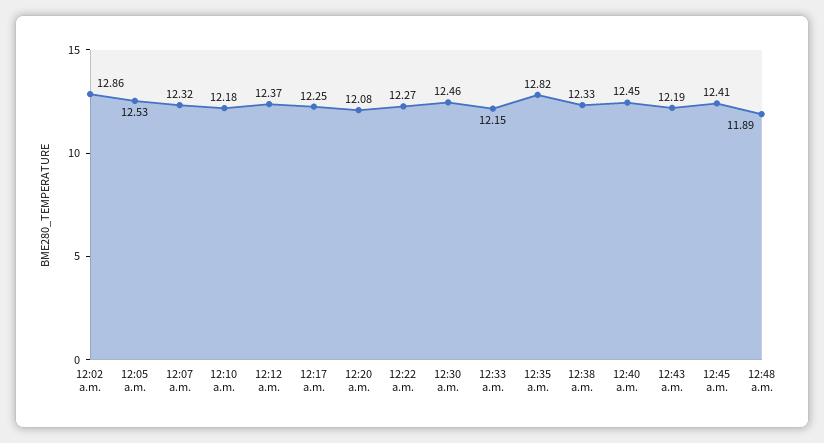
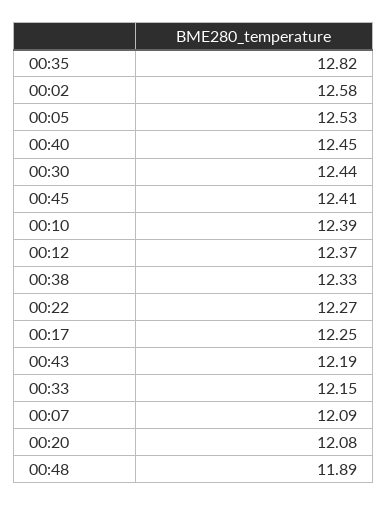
  {
-   "12:02 a.m.": 12.86,
+   "12:02 a.m.": 12.58,
    "12:05 a.m.": 12.53,
-   "12:07 a.m.": 12.32,
+   "12:07 a.m.": 12.09,
-   "12:10 a.m.": 12.18,
+   "12:10 a.m.": 12.39,
    "12:12 a.m.": 12.37,
    "12:17 a.m.": 12.25,
    "12:20 a.m.": 12.08,
    "12:22 a.m.": 12.27,
-   "12:30 a.m.": 12.46,
+   "12:30 a.m.": 12.44,
    "12:33 a.m.": 12.15,
    "12:35 a.m.": 12.82,
    "12:38 a.m.": 12.33,
    "12:40 a.m.": 12.45,
    "12:43 a.m.": 12.19,
    "12:45 a.m.": 12.41,
    "12:48 a.m.": 11.89
  }

